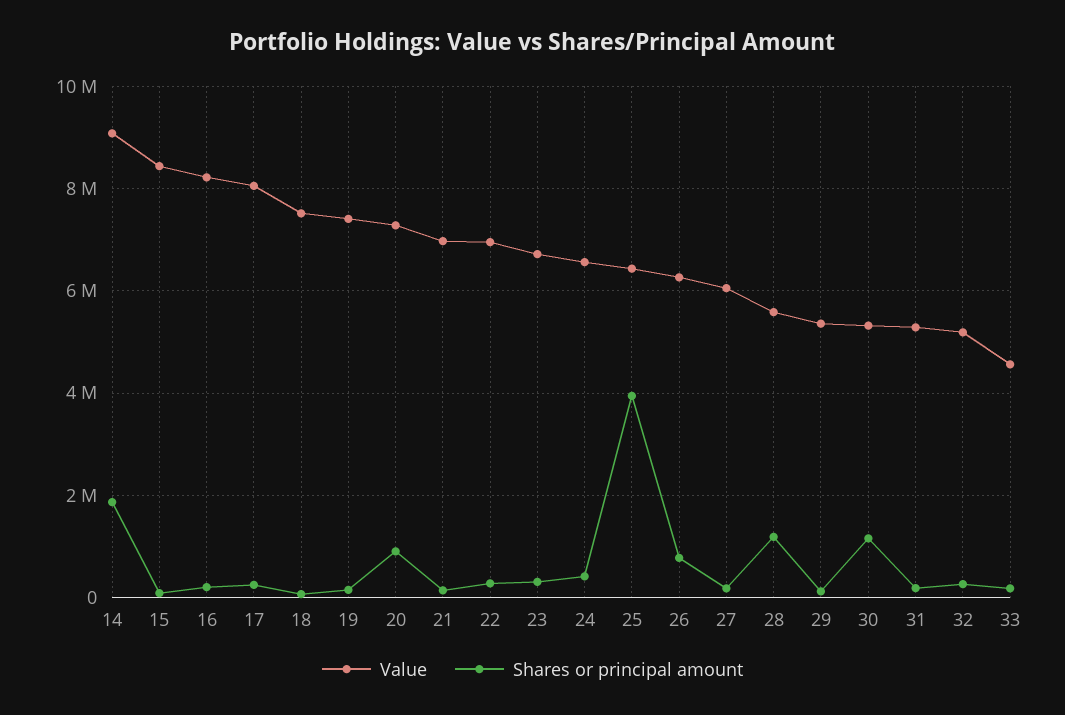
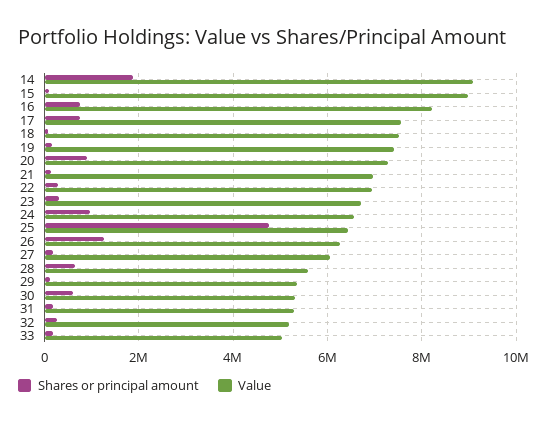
  {
    "Value": {
      "14": 9000000,
-     "15": 8400000,
+     "15": 9000000,
      "16": 8200000,
-     "17": 8000000,
+     "17": 7600000,
      "18": 7600000,
      "19": 7400000,
      "20": 7200000,
      "21": 7000000,
      "22": 7000000,
      "23": 6800000,
      "24": 6600000,
      "25": 6400000,
      "26": 6200000,
      "27": 6000000,
      "28": 5600000,
      "29": 5400000,
      "30": 5400000,
      "31": 5200000,
      "32": 5200000,
-     "33": 4600000
+     "33": 5000000
    },
    "Shares or principal amount": {
      "14": 1800000,
      "15": 0,
-     "16": 200000,
+     "16": 800000,
-     "17": 200000,
+     "17": 800000,
      "18": 0,
      "19": 200000,
      "20": 1000000,
      "21": 200000,
      "22": 200000,
      "23": 400000,
-     "24": 400000,
+     "24": 1000000,
-     "25": 4000000,
+     "25": 4800000,
-     "26": 800000,
+     "26": 1200000,
      "27": 200000,
-     "28": 1200000,
+     "28": 600000,
      "29": 200000,
-     "30": 1200000,
+     "30": 600000,
      "31": 200000,
      "32": 200000,
      "33": 200000
    }
  }

